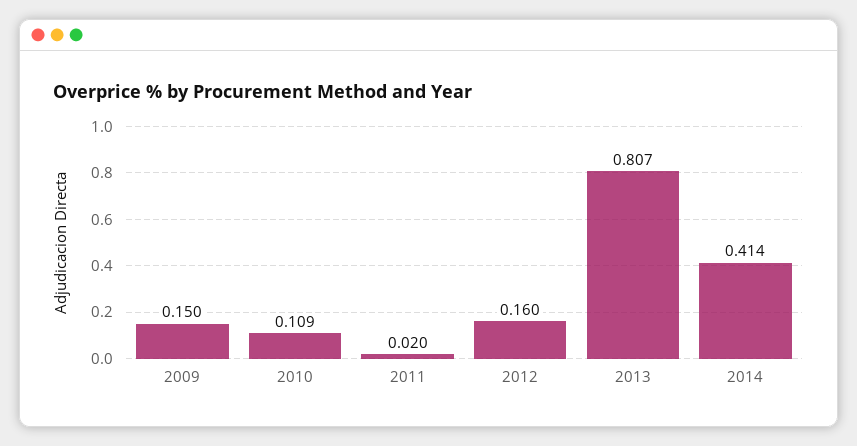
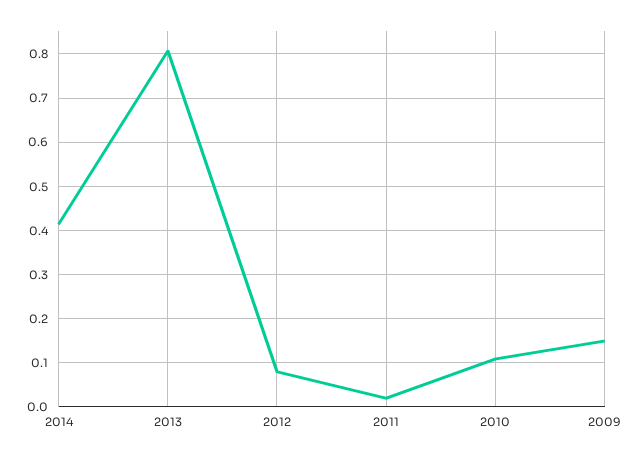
  {
    "2009": 0.15,
    "2010": 0.109,
    "2011": 0.02,
-   "2012": 0.16,
+   "2012": 0.08,
    "2013": 0.807,
    "2014": 0.414
  }

